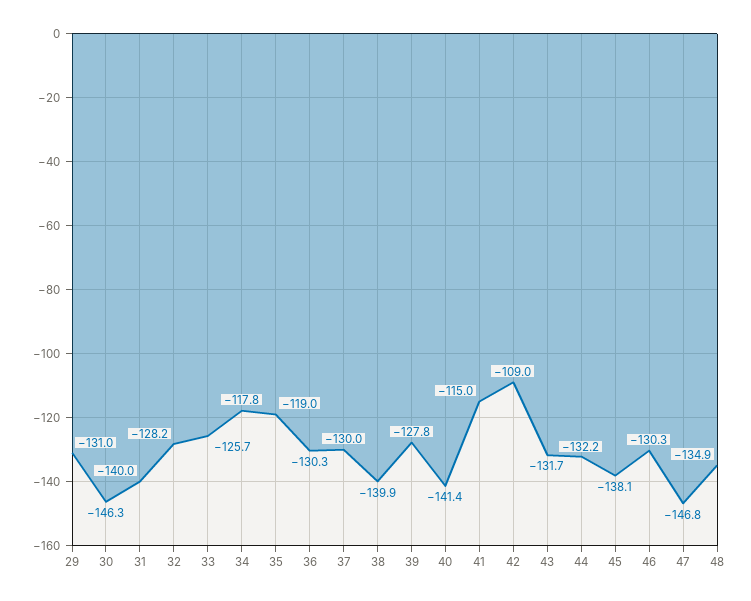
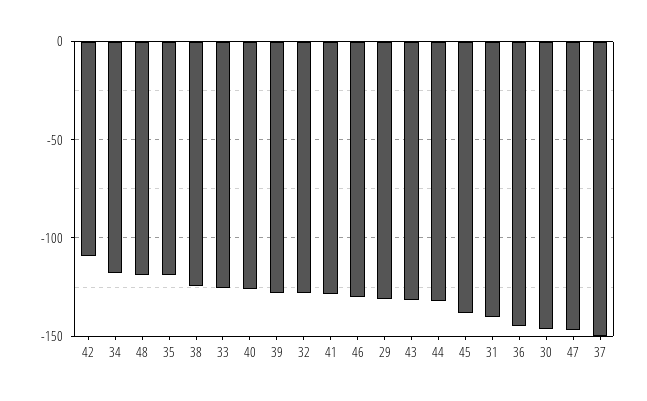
  {
    "29": -131,
    "30": -146.3,
    "31": -140,
    "32": -128.2,
    "33": -125.7,
    "34": -117.8,
    "35": -119,
-   "36": -130.3,
+   "36": -145,
-   "37": -130,
+   "37": -150,
-   "38": -139.9,
+   "38": -125,
    "39": -127.8,
-   "40": -141.4,
+   "40": -125,
-   "41": -115,
+   "41": -130,
    "42": -109,
    "43": -131.7,
    "44": -132.2,
    "45": -138.1,
    "46": -130.3,
    "47": -146.8,
-   "48": -134.9
+   "48": -120
  }

